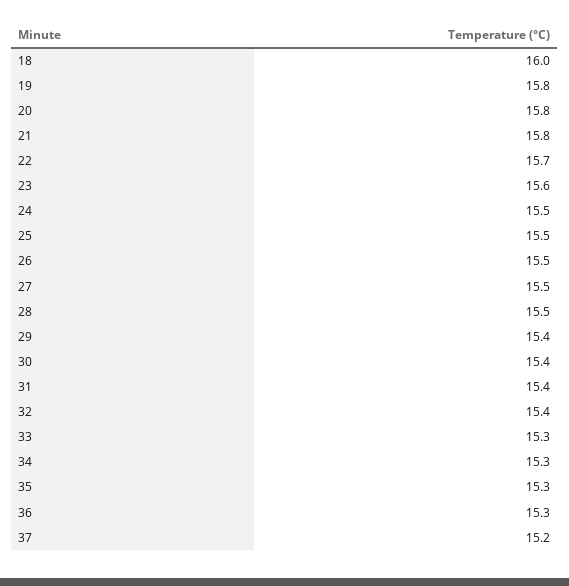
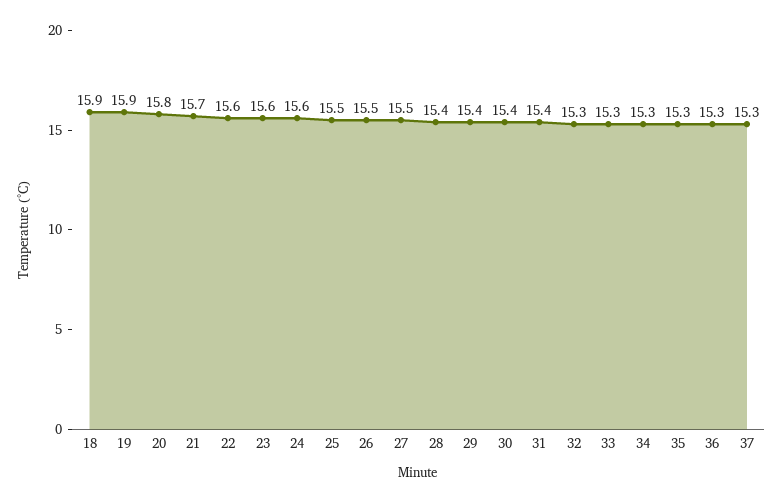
  {
-   "18": 16,
+   "18": 15.9,
-   "19": 15.8,
+   "19": 15.9,
    "20": 15.8,
-   "21": 15.8,
+   "21": 15.7,
-   "22": 15.7,
+   "22": 15.6,
    "23": 15.6,
-   "24": 15.5,
+   "24": 15.6,
    "25": 15.5,
    "26": 15.5,
    "27": 15.5,
-   "28": 15.5,
+   "28": 15.4,
    "29": 15.4,
    "30": 15.4,
    "31": 15.4,
-   "32": 15.4,
+   "32": 15.3,
    "33": 15.3,
    "34": 15.3,
    "35": 15.3,
    "36": 15.3,
-   "37": 15.2
+   "37": 15.3
  }

